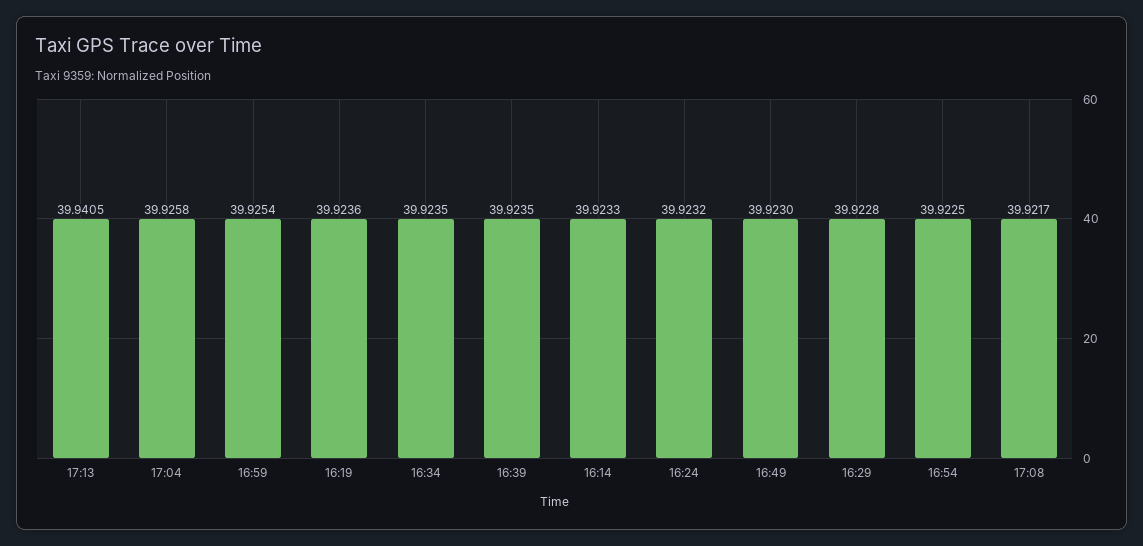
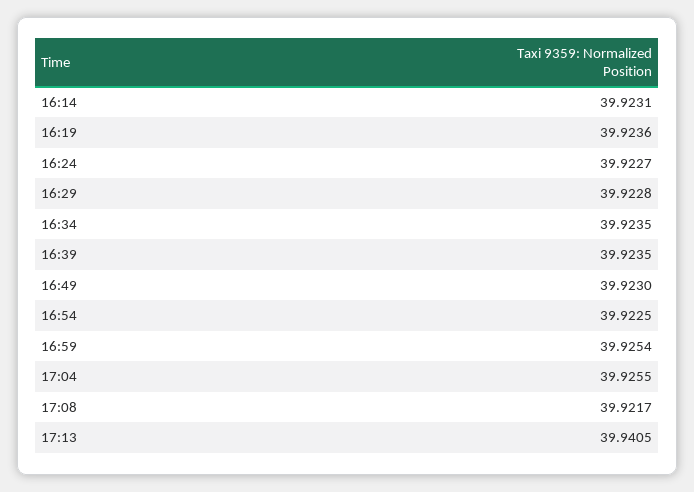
  {
    "17:13": 39.9405,
-   "17:04": 39.9258,
+   "17:04": 39.9255,
    "16:59": 39.9254,
    "16:19": 39.9236,
    "16:34": 39.9235,
    "16:39": 39.9235,
-   "16:14": 39.9233,
+   "16:14": 39.9231,
-   "16:24": 39.9232,
+   "16:24": 39.9227,
    "16:49": 39.923,
    "16:29": 39.9228,
    "16:54": 39.9225,
    "17:08": 39.9217
  }

